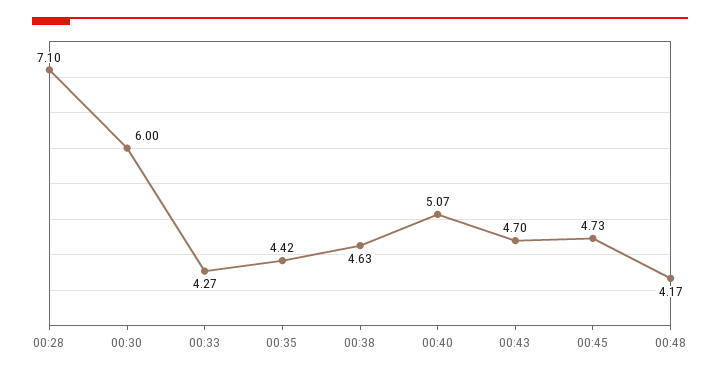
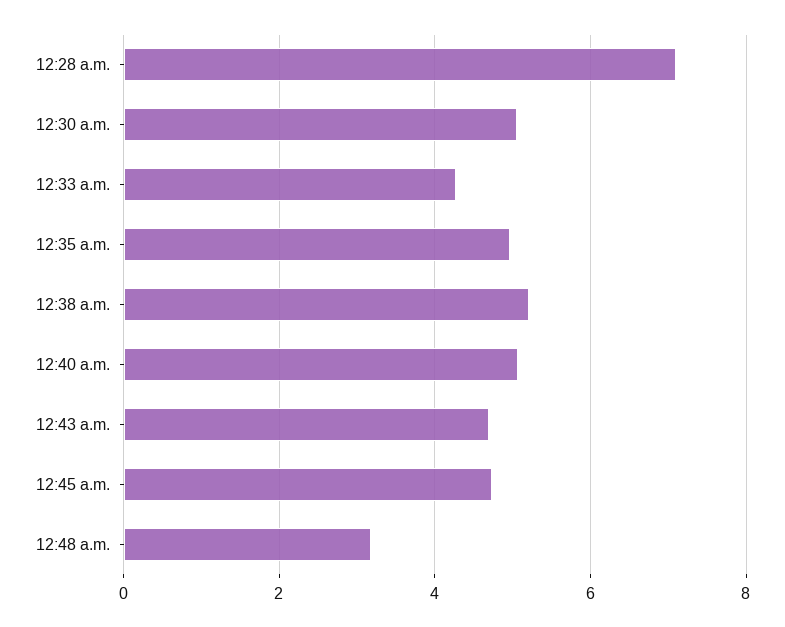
  {
    "00:28": 7.1,
-   "00:30": 6,
+   "00:30": 5,
    "00:33": 4.27,
-   "00:35": 4.42,
+   "00:35": 5,
-   "00:38": 4.63,
+   "00:38": 5.2,
    "00:40": 5.07,
    "00:43": 4.7,
    "00:45": 4.73,
-   "00:48": 4.17
+   "00:48": 3.2
  }

